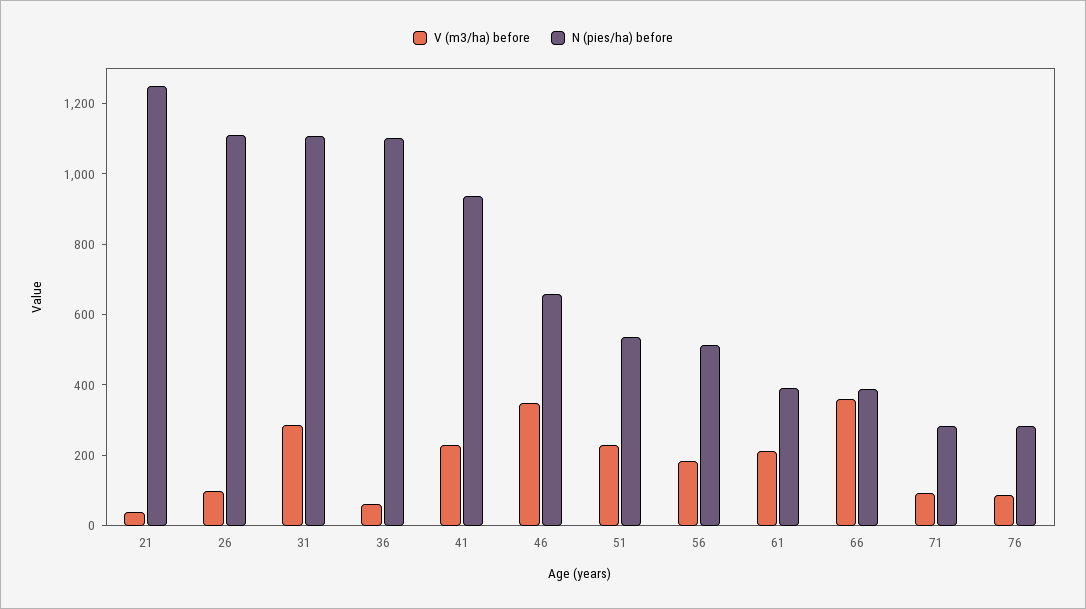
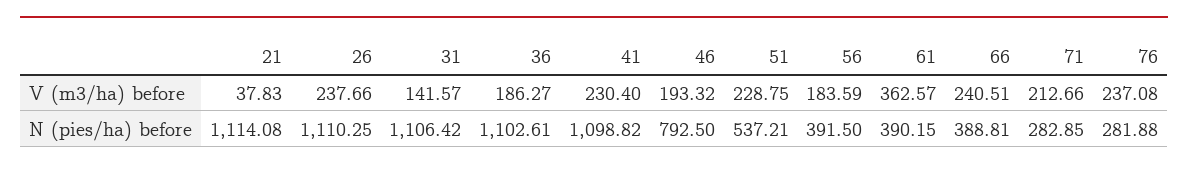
  {
    "V (m3/ha) before": {
      "21": 37.83,
-     "26": 100,
+     "26": 237.66,
-     "31": 300,
+     "31": 141.57,
-     "36": 50,
+     "36": 186.27,
      "41": 230.4,
-     "46": 350,
+     "46": 193.32,
      "51": 228.75,
      "56": 183.59,
-     "61": 200,
+     "61": 362.57,
-     "66": 350,
+     "66": 240.51,
-     "71": 100,
+     "71": 212.66,
-     "76": 100
+     "76": 237.08
    },
    "N (pies/ha) before": {
-     "21": 1250,
+     "21": 1114.08,
      "26": 1110.25,
      "31": 1106.42,
      "36": 1102.61,
-     "41": 950,
+     "41": 1098.82,
-     "46": 650,
+     "46": 792.5,
      "51": 537.21,
-     "56": 500,
+     "56": 391.5,
      "61": 390.15,
      "66": 388.81,
      "71": 282.85,
      "76": 281.88
    }
  }

